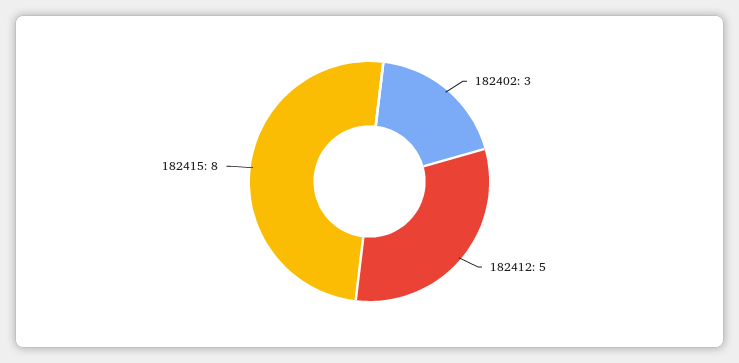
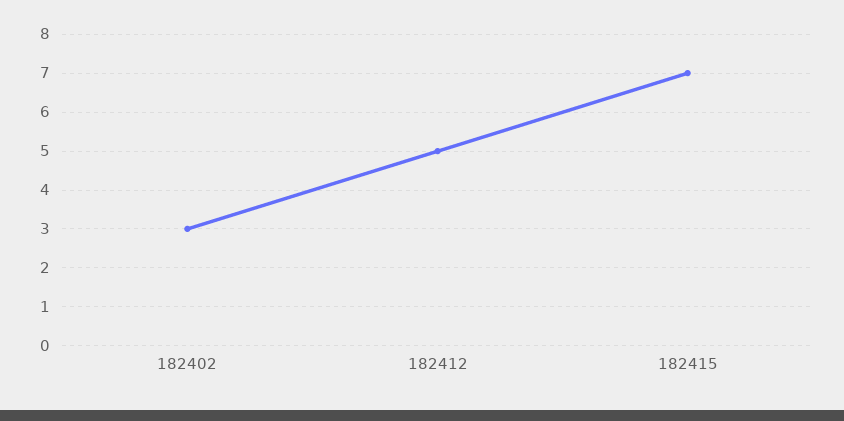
  {
    "182402": 3,
    "182412": 5,
-   "182415": 8
+   "182415": 7
  }

